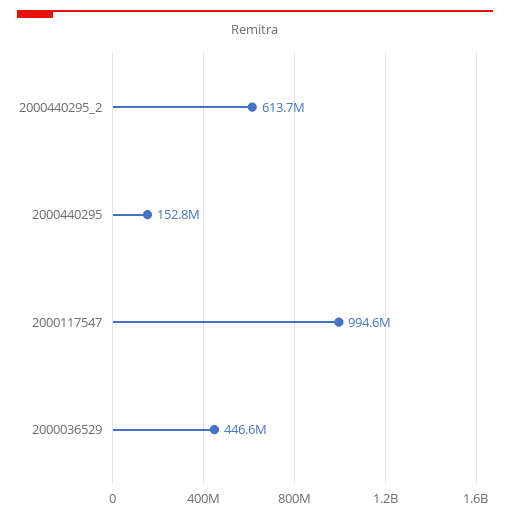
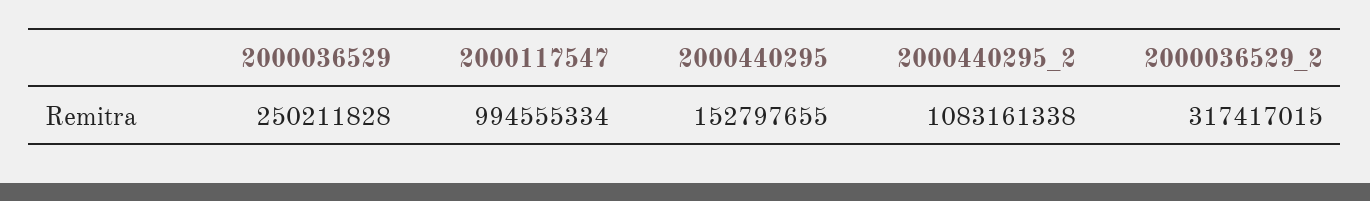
  {
-   "2000440295_2": 613700000,
+   "2000440295_2": 1083161338,
    "2000440295": 152797655,
    "2000117547": 994555334,
-   "2000036529": 446600000
+   "2000036529": 250211828,
+   "2000036529_2": 317417015
  }

